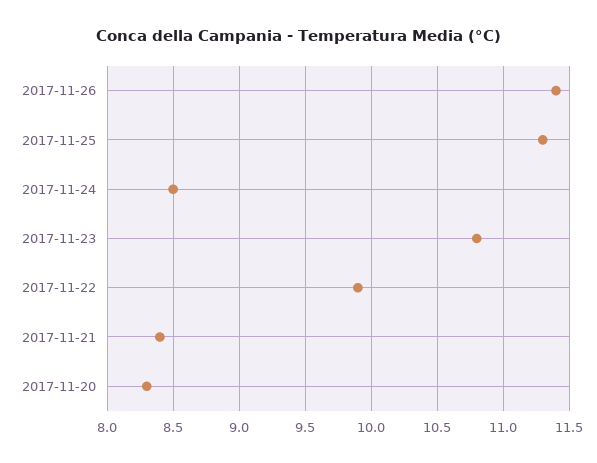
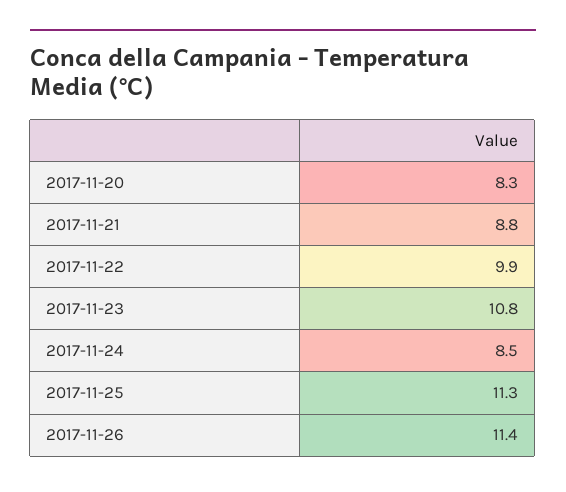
  {
    "2017-11-26": 11.4,
    "2017-11-25": 11.3,
    "2017-11-24": 8.5,
    "2017-11-23": 10.8,
    "2017-11-22": 9.9,
-   "2017-11-21": 8.4,
+   "2017-11-21": 8.8,
    "2017-11-20": 8.3
  }

